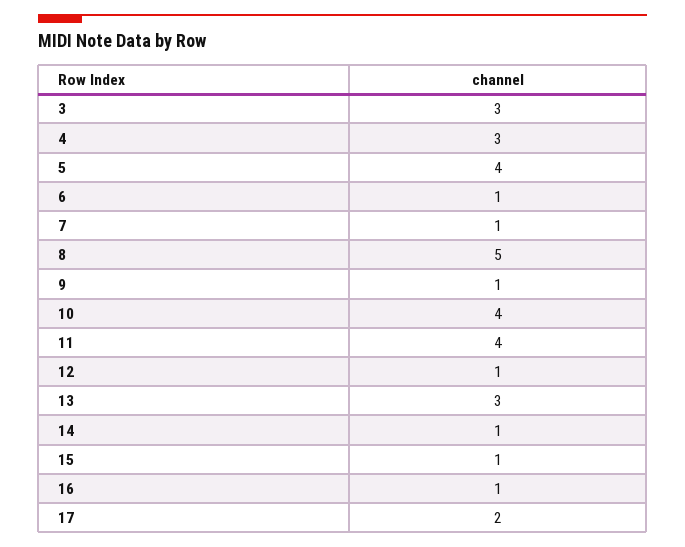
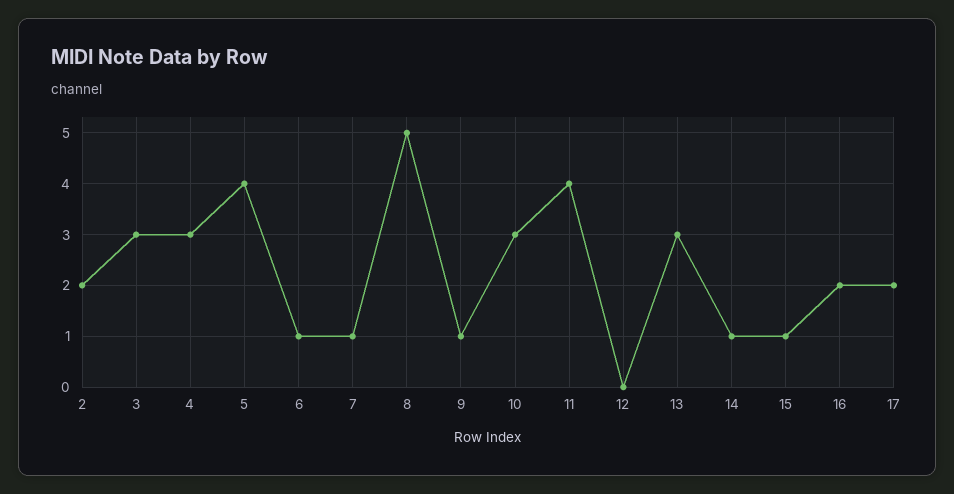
  {
    "3": 3,
    "4": 3,
    "5": 4,
    "6": 1,
    "7": 1,
    "8": 5,
    "9": 1,
-   "10": 4,
+   "10": 3,
    "11": 4,
-   "12": 1,
+   "12": 0,
    "13": 3,
    "14": 1,
    "15": 1,
-   "16": 1,
+   "16": 2,
-   "17": 2
+   "17": 2,
+   "2": 2
  }

